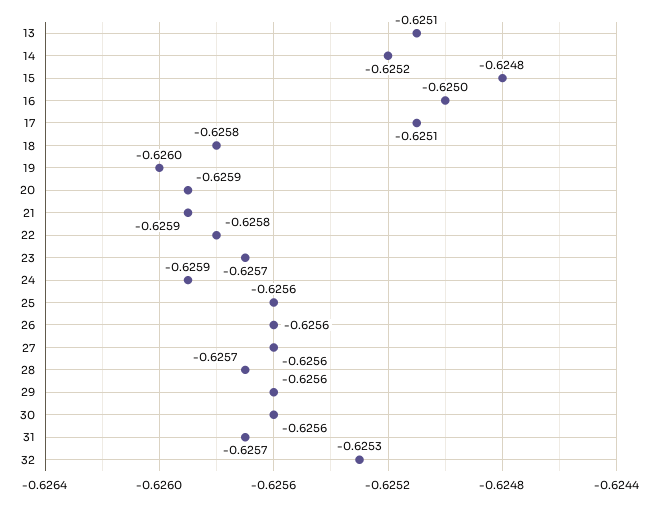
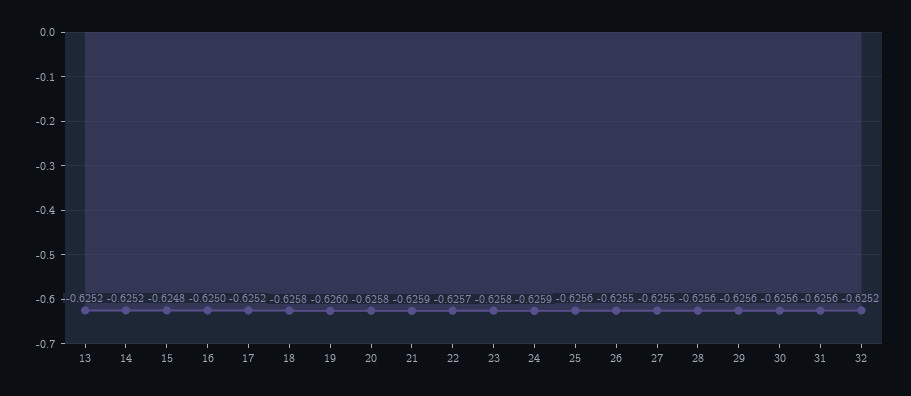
  {
-   "13": -0.6251,
+   "13": -0.6252,
    "14": -0.6252,
    "15": -0.6248,
    "16": -0.625,
-   "17": -0.6251,
+   "17": -0.6252,
    "18": -0.6258,
    "19": -0.626,
-   "20": -0.6259,
+   "20": -0.6258,
    "21": -0.6259,
-   "22": -0.6258,
+   "22": -0.6257,
-   "23": -0.6257,
+   "23": -0.6258,
    "24": -0.6259,
    "25": -0.6256,
-   "26": -0.6256,
+   "26": -0.6255,
-   "27": -0.6256,
+   "27": -0.6255,
-   "28": -0.6257,
+   "28": -0.6256,
    "29": -0.6256,
    "30": -0.6256,
-   "31": -0.6257,
+   "31": -0.6256,
-   "32": -0.6253
+   "32": -0.6252
  }

